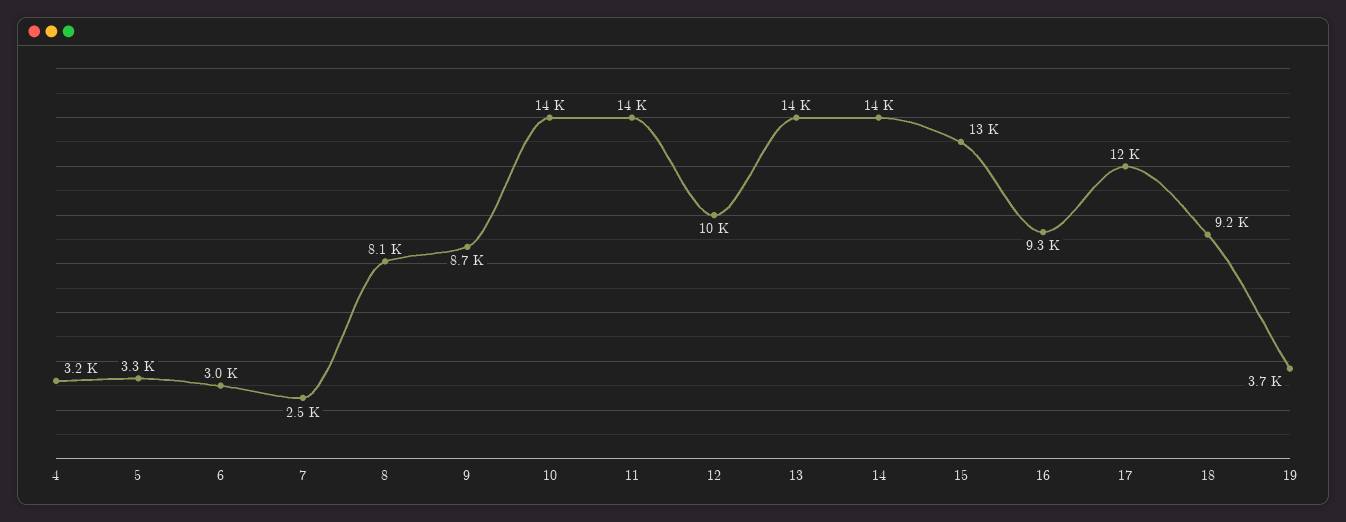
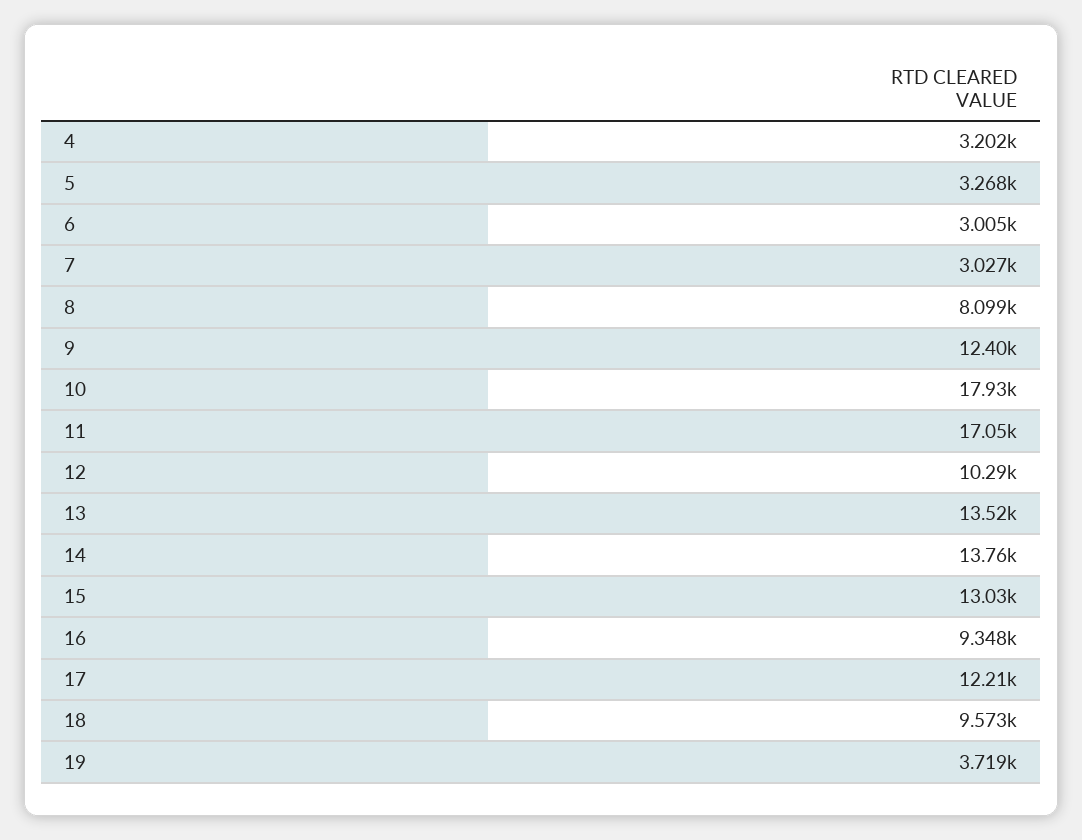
  {
    "4": 3202,
    "5": 3268,
    "6": 3005,
-   "7": 2500,
+   "7": 3027,
    "8": 8099,
-   "9": 8700,
+   "9": 12400,
-   "10": 14000,
+   "10": 17930,
-   "11": 14000,
+   "11": 17050,
    "12": 10290,
    "13": 13520,
    "14": 13760,
    "15": 13030,
    "16": 9348,
    "17": 12210,
-   "18": 9200,
+   "18": 9573,
    "19": 3719
  }

